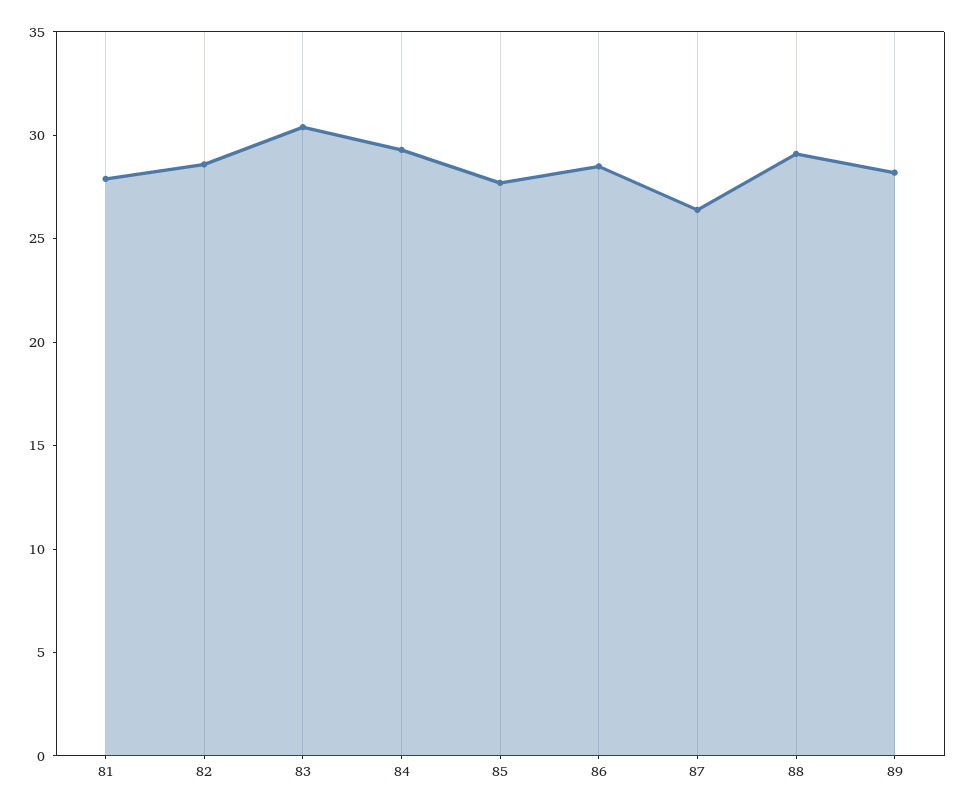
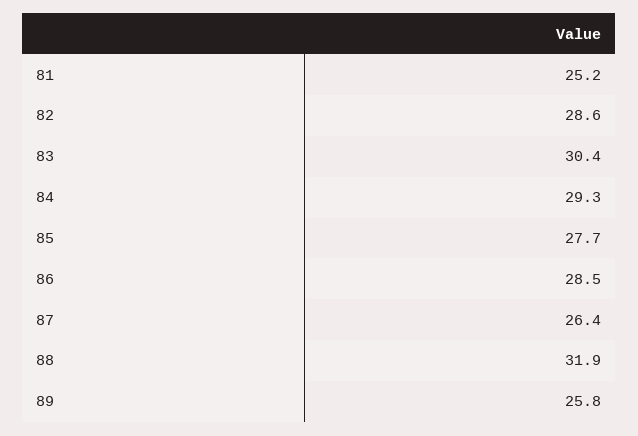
  {
-   "81": 28,
+   "81": 25.2,
    "82": 28.6,
    "83": 30.4,
    "84": 29.3,
    "85": 27.7,
    "86": 28.5,
    "87": 26.4,
-   "88": 29,
+   "88": 31.9,
-   "89": 28
+   "89": 25.8
  }

